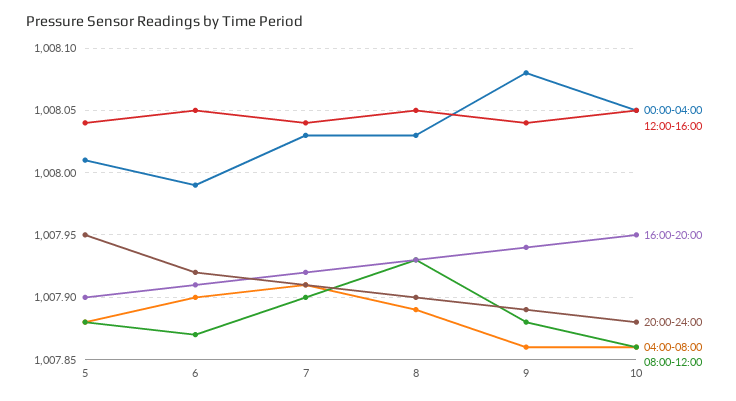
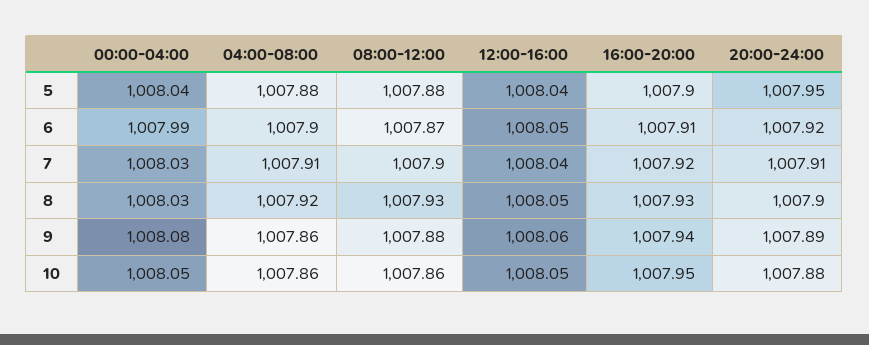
  {
    "00:00-04:00": {
-     "5": 1008.01,
+     "5": 1008.04,
      "6": 1007.99,
      "7": 1008.03,
      "8": 1008.03,
      "9": 1008.08,
      "10": 1008.05
    },
    "12:00-16:00": {
      "5": 1008.04,
      "6": 1008.05,
      "7": 1008.04,
      "8": 1008.05,
-     "9": 1008.04,
+     "9": 1008.06,
      "10": 1008.05
    },
    "16:00-20:00": {
      "5": 1007.9,
      "6": 1007.91,
      "7": 1007.92,
      "8": 1007.93,
      "9": 1007.94,
      "10": 1007.95
    },
    "20:00-24:00": {
      "5": 1007.95,
      "6": 1007.92,
      "7": 1007.91,
      "8": 1007.9,
      "9": 1007.89,
      "10": 1007.88
    },
    "04:00-08:00": {
      "5": 1007.88,
      "6": 1007.9,
      "7": 1007.91,
-     "8": 1007.89,
+     "8": 1007.92,
      "9": 1007.86,
      "10": 1007.86
    },
    "08:00-12:00": {
      "5": 1007.88,
      "6": 1007.87,
      "7": 1007.9,
      "8": 1007.93,
      "9": 1007.88,
      "10": 1007.86
    }
  }

